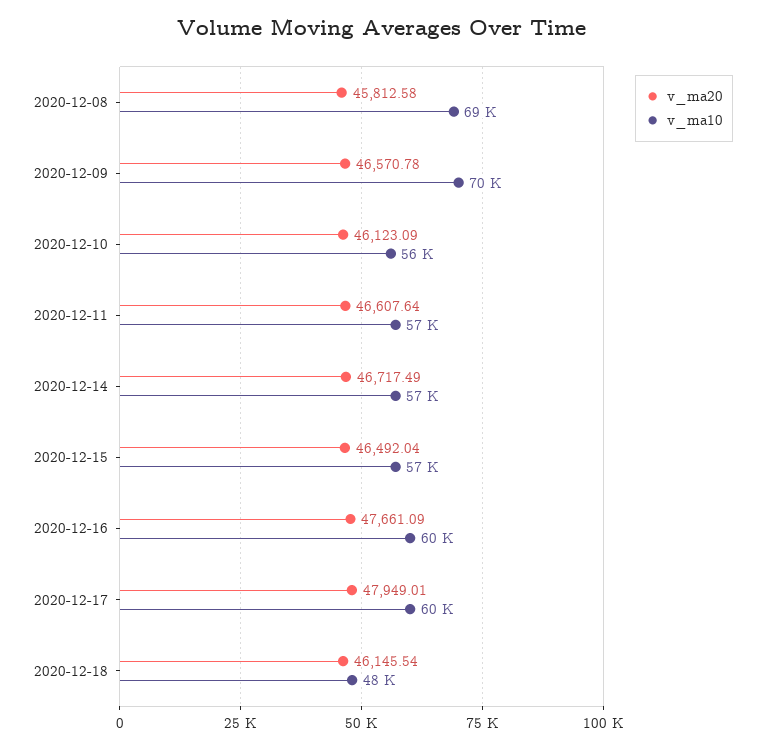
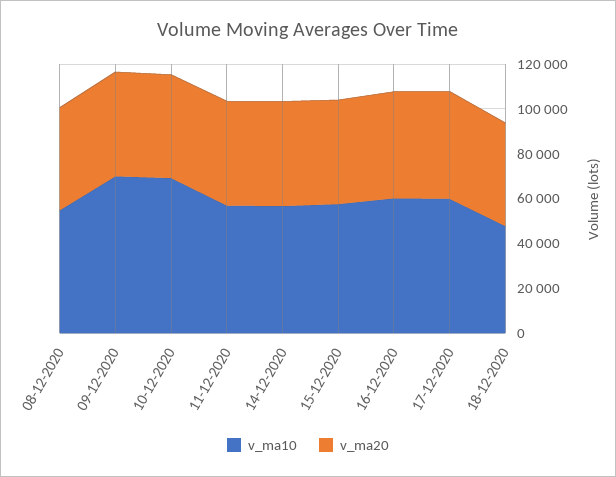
  {
    "v_ma20": {
      "2020-12-08": 45812.58,
      "2020-12-09": 46570.78,
      "2020-12-10": 46123.09,
      "2020-12-11": 46607.64,
      "2020-12-14": 46717.49,
      "2020-12-15": 46492.04,
      "2020-12-16": 47661.09,
      "2020-12-17": 47949.01,
      "2020-12-18": 46145.54
    },
    "v_ma10": {
-     "2020-12-08": 69000,
+     "2020-12-08": 55000,
      "2020-12-09": 70000,
-     "2020-12-10": 56000,
+     "2020-12-10": 70000,
      "2020-12-11": 57000,
      "2020-12-14": 57000,
      "2020-12-15": 57000,
      "2020-12-16": 60000,
      "2020-12-17": 60000,
      "2020-12-18": 48000
    }
  }

